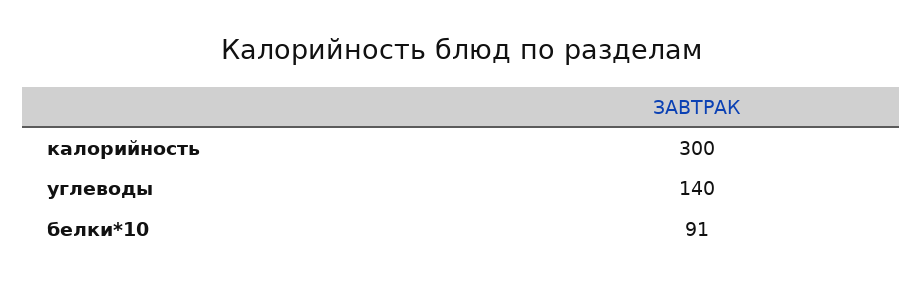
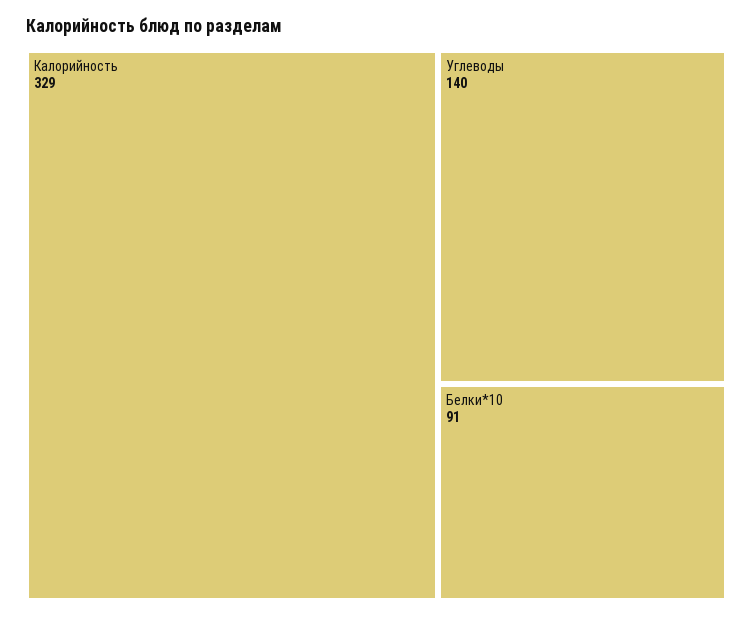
  {
-   "калорийность": 300,
+   "калорийность": 329,
    "углеводы": 140,
    "белки*10": 91
  }

